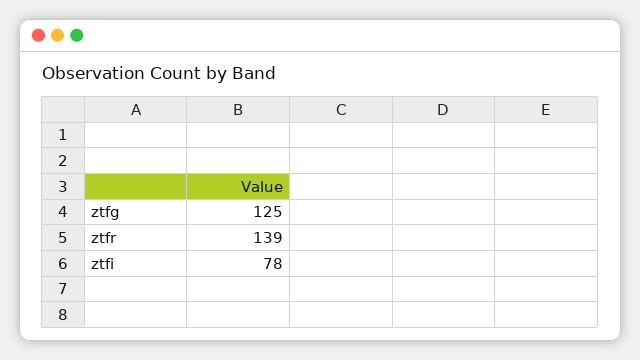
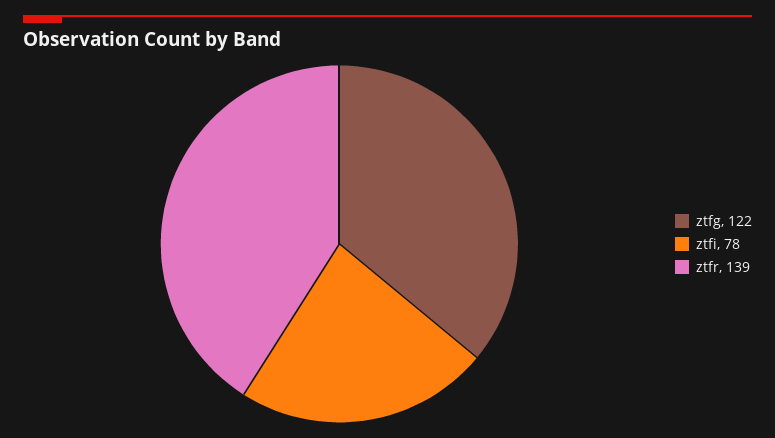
  {
-   "ztfg": 125,
+   "ztfg": 122,
    "ztfr": 139,
    "ztfi": 78
  }

